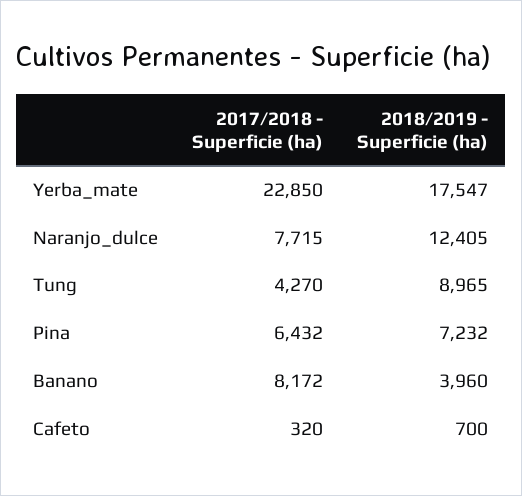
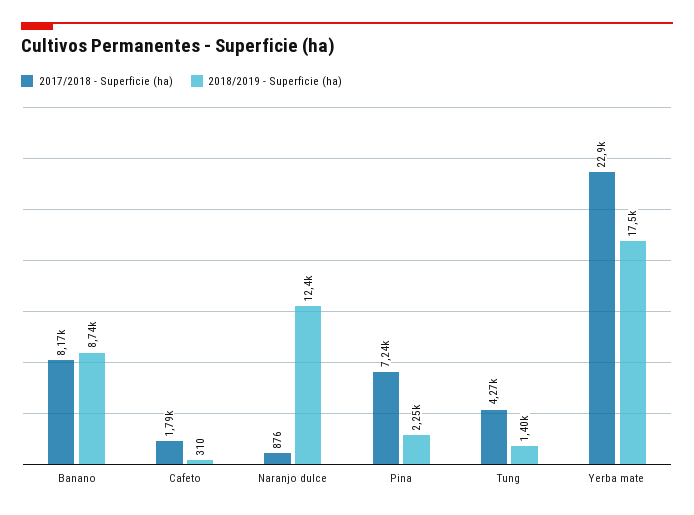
  {
    "2017/2018 - Superficie (ha)": {
      "Yerba_mate": 22850,
-     "Naranjo_dulce": 7715,
+     "Naranjo_dulce": 876,
      "Tung": 4270,
-     "Pina": 6432,
+     "Pina": 7240,
      "Banano": 8172,
-     "Cafeto": 320
+     "Cafeto": 1790
    },
    "2018/2019 - Superficie (ha)": {
      "Yerba_mate": 17547,
      "Naranjo_dulce": 12405,
-     "Tung": 8965,
+     "Tung": 1400,
-     "Pina": 7232,
+     "Pina": 2250,
-     "Banano": 3960,
+     "Banano": 8740,
-     "Cafeto": 700
+     "Cafeto": 310
    }
  }

